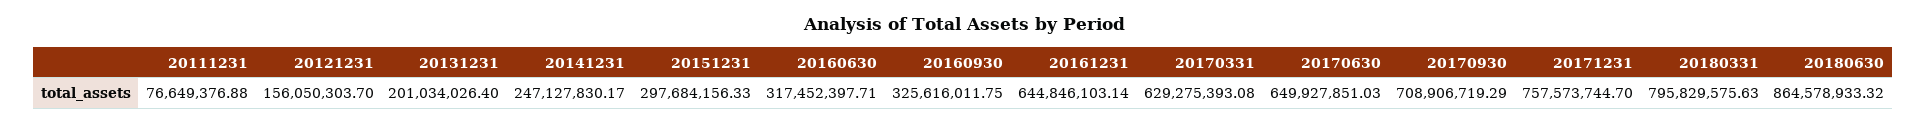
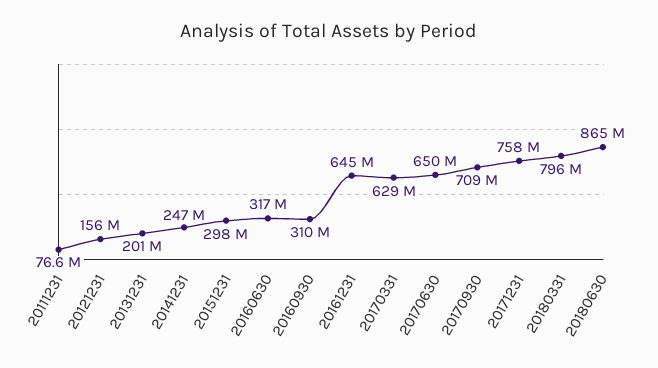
  {
    "20111231": 76649376.88,
    "20121231": 156050303.7,
    "20131231": 201034026.4,
    "20141231": 247127830.17,
    "20151231": 297684156.33,
    "20160630": 317452397.71,
-   "20160930": 325616011.75,
+   "20160930": 310000000,
    "20161231": 644846103.14,
    "20170331": 629275393.08,
    "20170630": 649927851.03,
    "20170930": 708906719.29,
    "20171231": 757573744.7,
    "20180331": 795829575.63,
    "20180630": 864578933.32
  }

